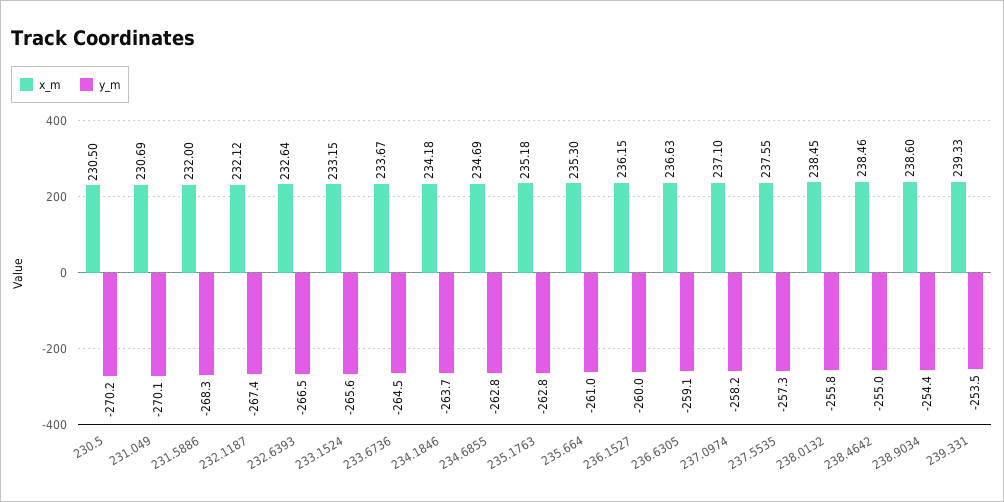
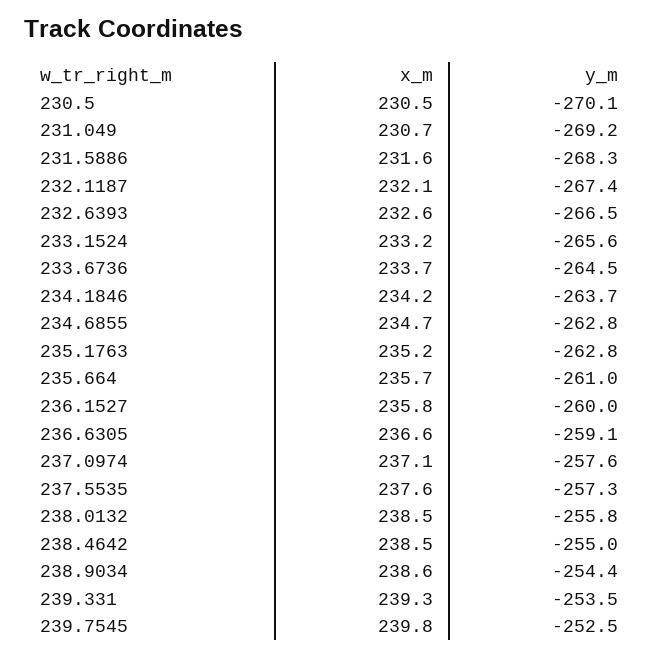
  {
    "x_m": {
      "230.5": 230.5,
      "231.049": 230.69,
-     "231.5886": 232,
+     "231.5886": 231.6,
      "232.1187": 232.12,
      "232.6393": 232.64,
      "233.1524": 233.15,
      "233.6736": 233.67,
      "234.1846": 234.18,
      "234.6855": 234.69,
      "235.1763": 235.18,
-     "235.664": 235.3,
+     "235.664": 235.7,
-     "236.1527": 236.15,
+     "236.1527": 235.8,
      "236.6305": 236.63,
      "237.0974": 237.1,
      "237.5535": 237.55,
      "238.0132": 238.45,
      "238.4642": 238.46,
      "238.9034": 238.6,
-     "239.331": 239.33
+     "239.331": 239.33,
+     "239.7545": 239.8
    },
    "y_m": {
-     "230.5": -270.2,
+     "230.5": -270.1,
-     "231.049": -270.1,
+     "231.049": -269.2,
      "231.5886": -268.3,
      "232.1187": -267.4,
      "232.6393": -266.5,
      "233.1524": -265.6,
      "233.6736": -264.5,
      "234.1846": -263.7,
      "234.6855": -262.8,
      "235.1763": -262.8,
      "235.664": -261,
      "236.1527": -260,
      "236.6305": -259.1,
-     "237.0974": -258.2,
+     "237.0974": -257.6,
      "237.5535": -257.3,
      "238.0132": -255.8,
      "238.4642": -255,
      "238.9034": -254.4,
-     "239.331": -253.5
+     "239.331": -253.5,
+     "239.7545": -252.5
    }
  }

